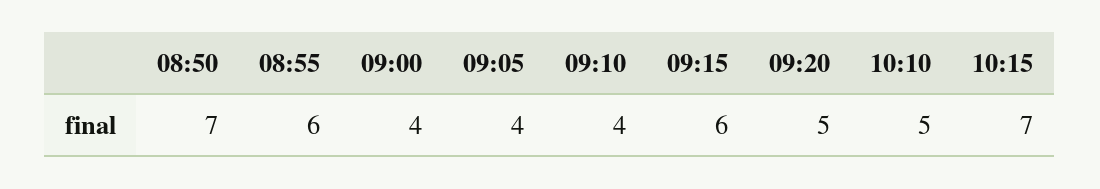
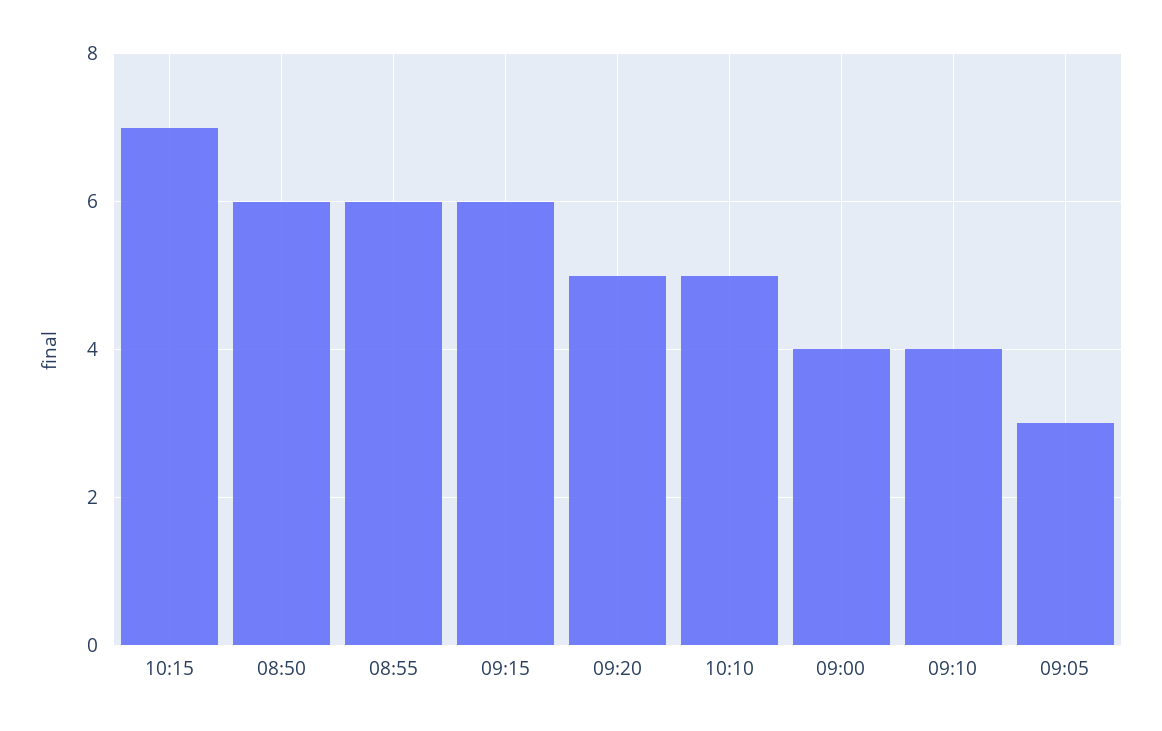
  {
-   "08:50": 7,
+   "08:50": 6,
    "08:55": 6,
    "09:00": 4,
-   "09:05": 4,
+   "09:05": 3,
    "09:10": 4,
    "09:15": 6,
    "09:20": 5,
    "10:10": 5,
    "10:15": 7
  }

